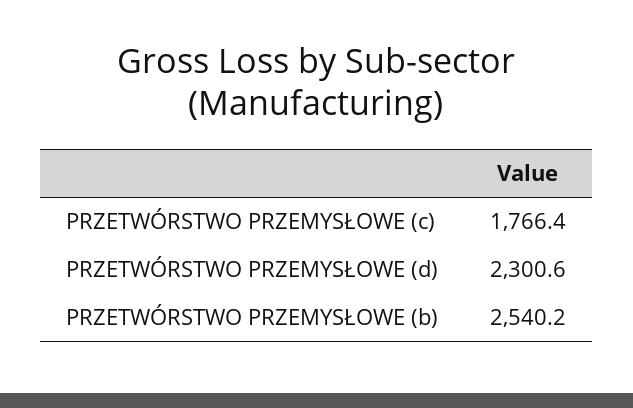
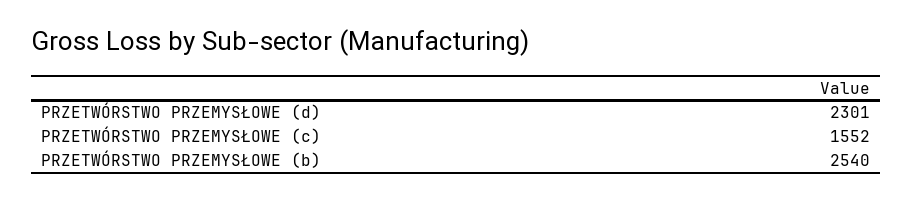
  {
-   "PRZETWÓRSTWO PRZEMYSŁOWE (c)": 1766.4,
+   "PRZETWÓRSTWO PRZEMYSŁOWE (c)": 1552,
    "PRZETWÓRSTWO PRZEMYSŁOWE (d)": 2300.6,
    "PRZETWÓRSTWO PRZEMYSŁOWE (b)": 2540.2
  }

